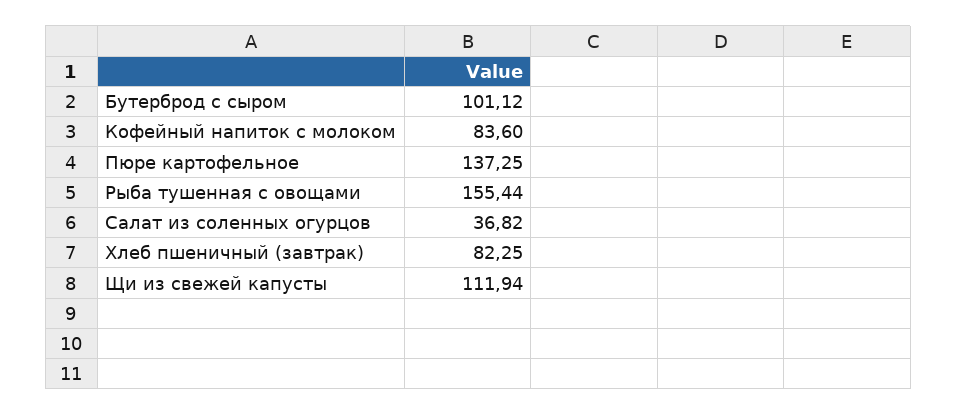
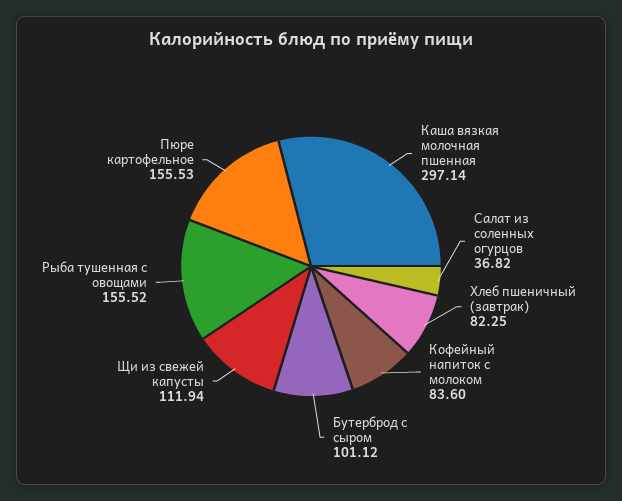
  {
    "Бутерброд с сыром": 101.12,
    "Кофейный напиток с молоком": 83.6,
-   "Пюре картофельное": 137.25,
+   "Пюре картофельное": 155.53,
-   "Рыба тушенная с овощами": 155.44,
+   "Рыба тушенная с овощами": 155.52,
    "Салат из соленных огурцов": 36.82,
    "Хлеб пшеничный (завтрак)": 82.25,
-   "Щи из свежей капусты": 111.94
+   "Щи из свежей капусты": 111.94,
+   "Каша вязкая молочная пшенная": 297.14
  }

